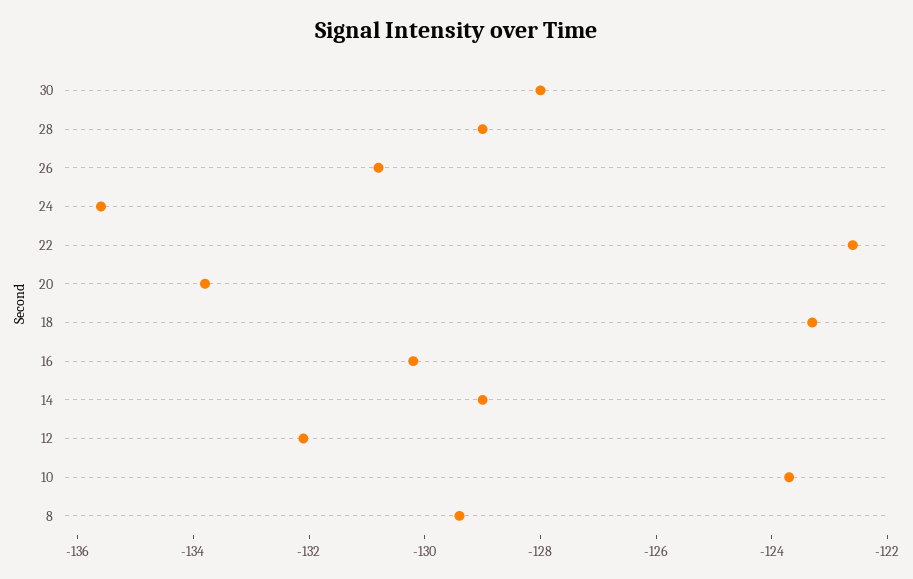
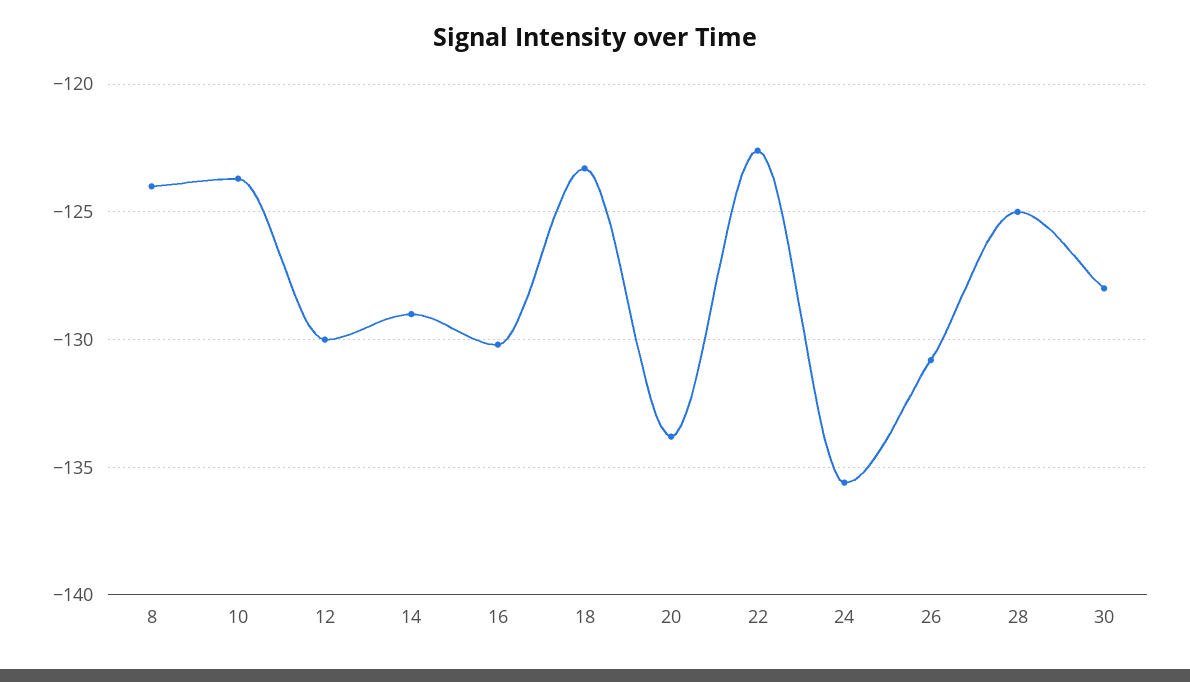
  {
    "30": -128,
-   "28": -129,
+   "28": -125,
    "26": -131,
    "24": -135.5,
    "22": -122.5,
    "20": -134,
    "18": -123.5,
    "16": -130,
    "14": -129,
-   "12": -132,
+   "12": -130,
    "10": -123.5,
-   "8": -129.5
+   "8": -124
  }

